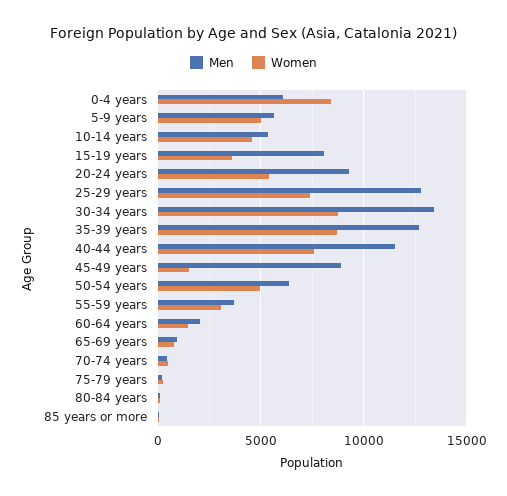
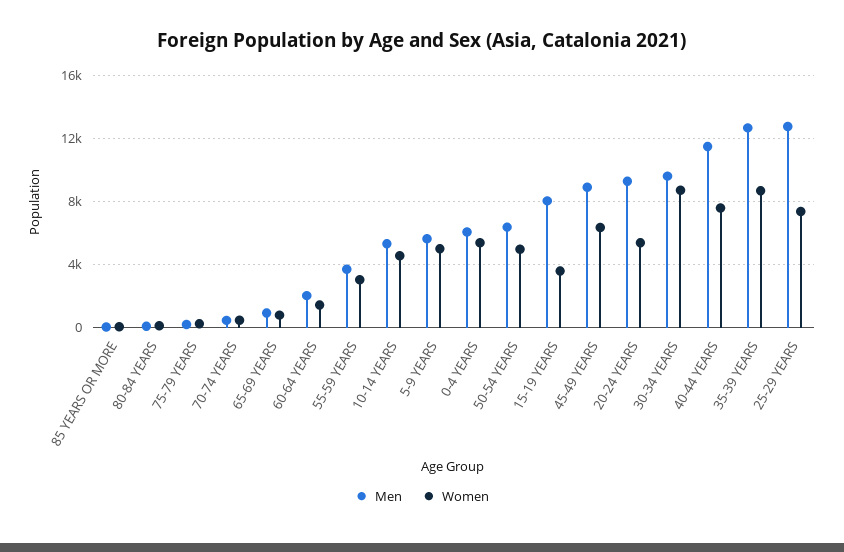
  {
    "Men": {
      "0-4 years": 6000,
      "5-9 years": 5500,
      "10-14 years": 5500,
      "15-19 years": 8000,
      "20-24 years": 9500,
      "25-29 years": 13000,
-     "30-34 years": 13500,
+     "30-34 years": 9500,
      "35-39 years": 12500,
      "40-44 years": 11500,
      "45-49 years": 9000,
      "50-54 years": 6500,
      "55-59 years": 3500,
      "60-64 years": 2000,
      "65-69 years": 1000,
      "70-74 years": 500,
      "75-79 years": 0,
      "80-84 years": 0,
      "85 years or more": 0
    },
    "Women": {
-     "0-4 years": 8500,
+     "0-4 years": 5500,
      "5-9 years": 5000,
      "10-14 years": 4500,
      "15-19 years": 3500,
      "20-24 years": 5500,
      "25-29 years": 7500,
      "30-34 years": 8500,
      "35-39 years": 8500,
      "40-44 years": 7500,
-     "45-49 years": 1500,
+     "45-49 years": 6500,
      "50-54 years": 5000,
      "55-59 years": 3000,
      "60-64 years": 1500,
      "65-69 years": 1000,
      "70-74 years": 500,
      "75-79 years": 500,
      "80-84 years": 0,
      "85 years or more": 0
    }
  }

